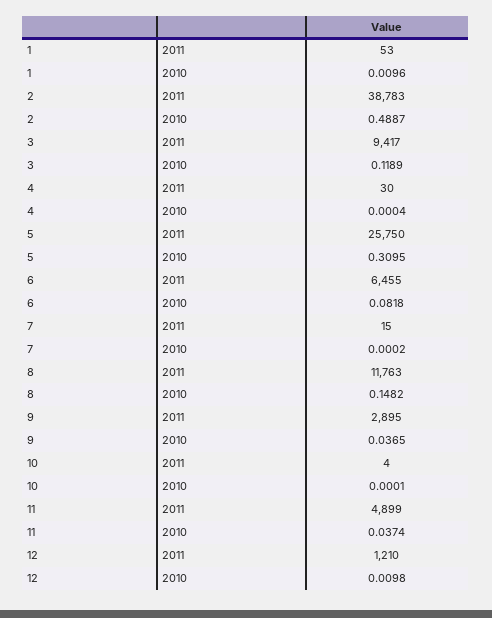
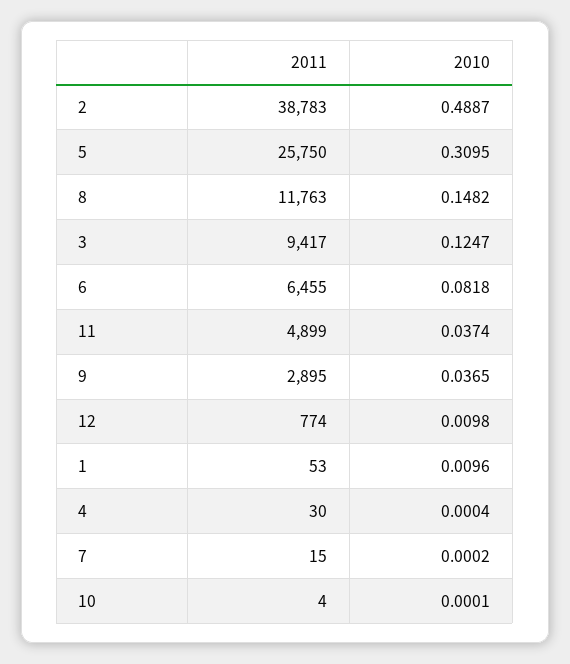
  {
    "1": {
      "2011": 53,
      "2010": 0.0096
    },
    "2": {
      "2011": 38783,
      "2010": 0.4887
    },
    "3": {
      "2011": 9417,
-     "2010": 0.1189
+     "2010": 0.1247
    },
    "4": {
      "2011": 30,
      "2010": 0.0004
    },
    "5": {
      "2011": 25750,
      "2010": 0.3095
    },
    "6": {
      "2011": 6455,
      "2010": 0.0818
    },
    "7": {
      "2011": 15,
      "2010": 0.0002
    },
    "8": {
      "2011": 11763,
      "2010": 0.1482
    },
    "9": {
      "2011": 2895,
      "2010": 0.0365
    },
    "10": {
      "2011": 4,
      "2010": 0.0001
    },
    "11": {
      "2011": 4899,
      "2010": 0.0374
    },
    "12": {
-     "2011": 1210,
+     "2011": 774,
      "2010": 0.0098
    }
  }

